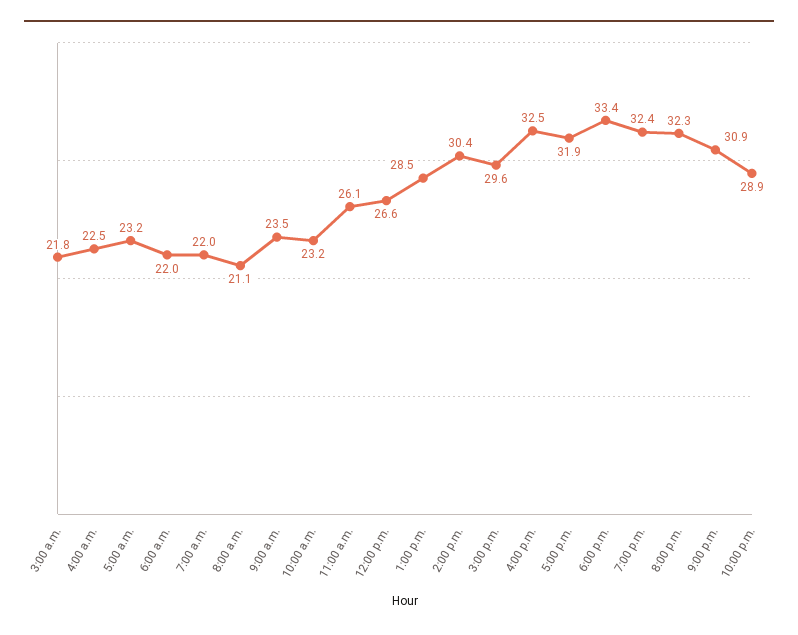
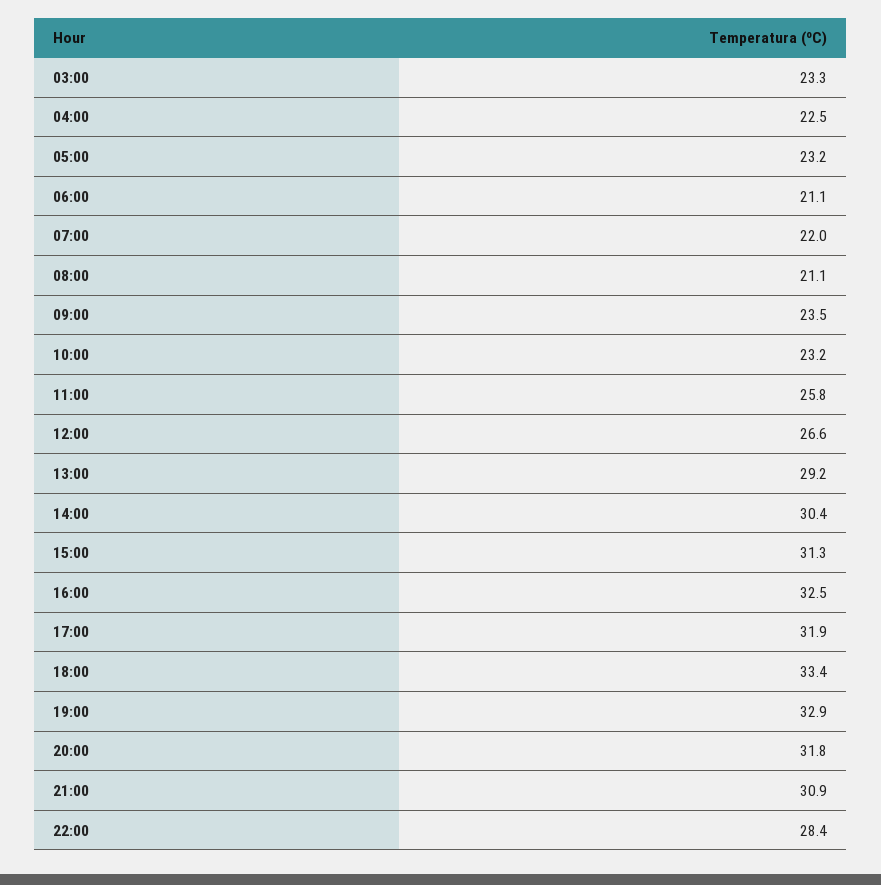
  {
-   "3:00 a.m.": 21.8,
+   "3:00 a.m.": 23.3,
    "4:00 a.m.": 22.5,
    "5:00 a.m.": 23.2,
-   "6:00 a.m.": 22,
+   "6:00 a.m.": 21.1,
    "7:00 a.m.": 22,
    "8:00 a.m.": 21.1,
    "9:00 a.m.": 23.5,
    "10:00 a.m.": 23.2,
-   "11:00 a.m.": 26.1,
+   "11:00 a.m.": 25.8,
    "12:00 p.m.": 26.6,
-   "1:00 p.m.": 28.5,
+   "1:00 p.m.": 29.2,
    "2:00 p.m.": 30.4,
-   "3:00 p.m.": 29.6,
+   "3:00 p.m.": 31.3,
    "4:00 p.m.": 32.5,
    "5:00 p.m.": 31.9,
    "6:00 p.m.": 33.4,
-   "7:00 p.m.": 32.4,
+   "7:00 p.m.": 32.9,
-   "8:00 p.m.": 32.3,
+   "8:00 p.m.": 31.8,
    "9:00 p.m.": 30.9,
-   "10:00 p.m.": 28.9
+   "10:00 p.m.": 28.4
  }

